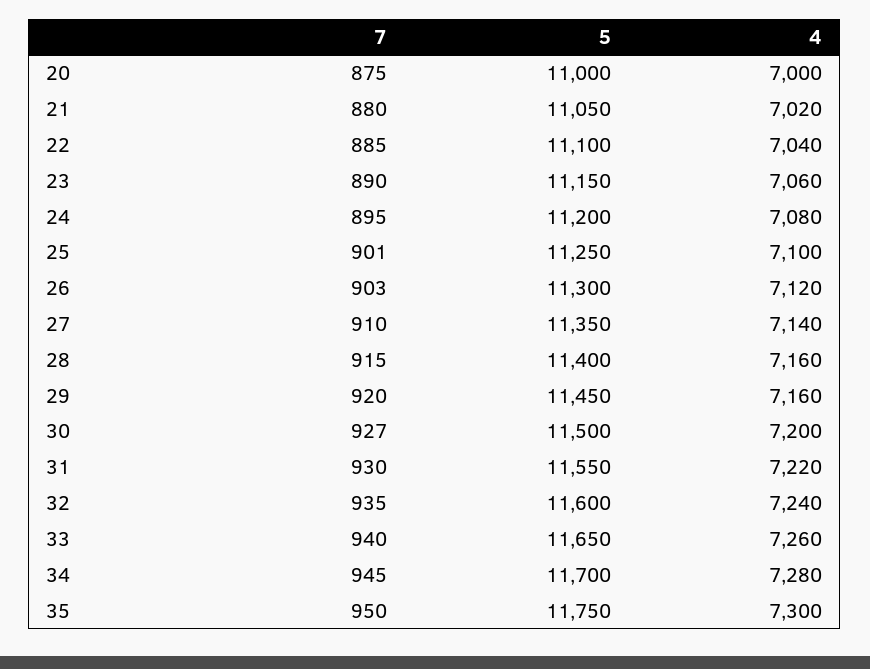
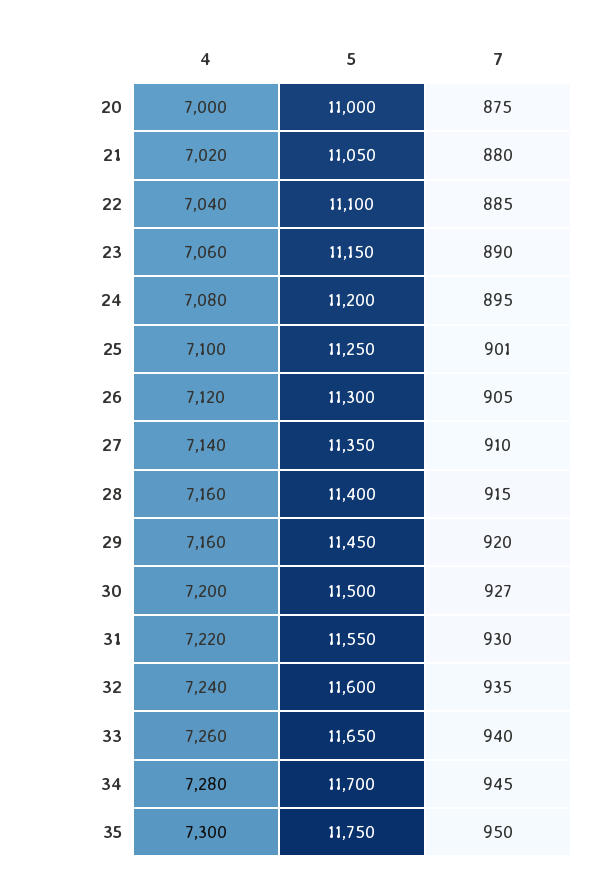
  {
    "7": {
      "20": 875,
      "21": 880,
      "22": 885,
      "23": 890,
      "24": 895,
      "25": 901,
-     "26": 903,
+     "26": 905,
      "27": 910,
      "28": 915,
      "29": 920,
      "30": 927,
      "31": 930,
      "32": 935,
      "33": 940,
      "34": 945,
      "35": 950
    },
    "5": {
      "20": 11000,
      "21": 11050,
      "22": 11100,
      "23": 11150,
      "24": 11200,
      "25": 11250,
      "26": 11300,
      "27": 11350,
      "28": 11400,
      "29": 11450,
      "30": 11500,
      "31": 11550,
      "32": 11600,
      "33": 11650,
      "34": 11700,
      "35": 11750
    },
    "4": {
      "20": 7000,
      "21": 7020,
      "22": 7040,
      "23": 7060,
      "24": 7080,
      "25": 7100,
      "26": 7120,
      "27": 7140,
      "28": 7160,
      "29": 7160,
      "30": 7200,
      "31": 7220,
      "32": 7240,
      "33": 7260,
      "34": 7280,
      "35": 7300
    }
  }

